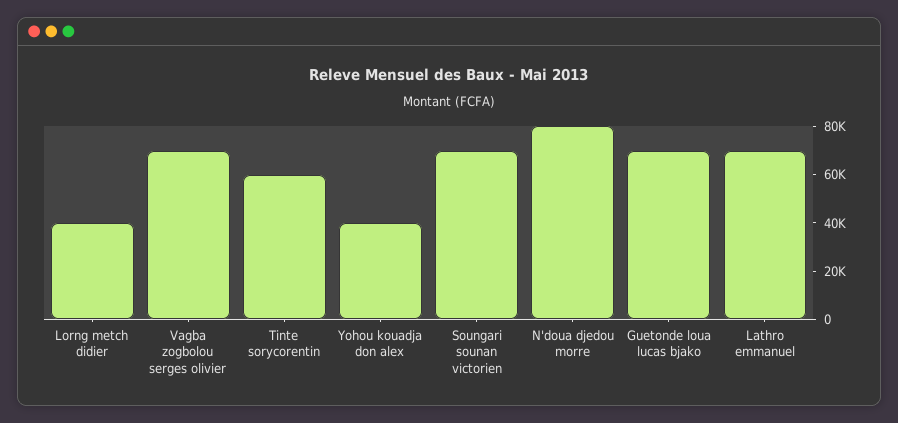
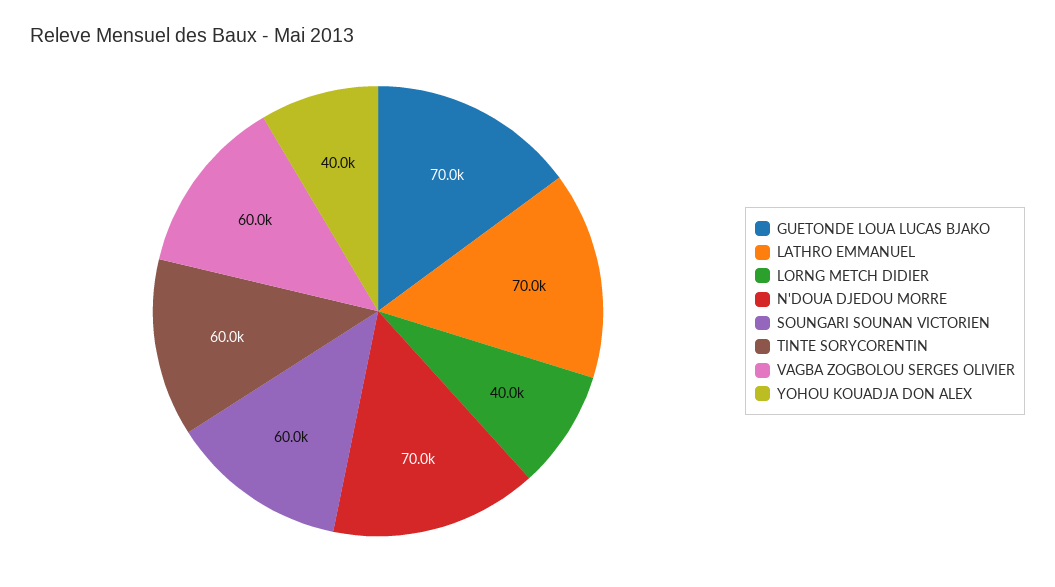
  {
    "Lorng metch didier": 40000,
-   "Vagba zogbolou serges olivier": 70000,
+   "Vagba zogbolou serges olivier": 60000,
    "Tinte sorycorentin": 60000,
    "Yohou kouadja don alex": 40000,
-   "Soungari sounan victorien": 70000,
+   "Soungari sounan victorien": 60000,
-   "N'doua djedou morre": 80000,
+   "N'doua djedou morre": 70000,
    "Guetonde loua lucas bjako": 70000,
    "Lathro emmanuel": 70000
  }

